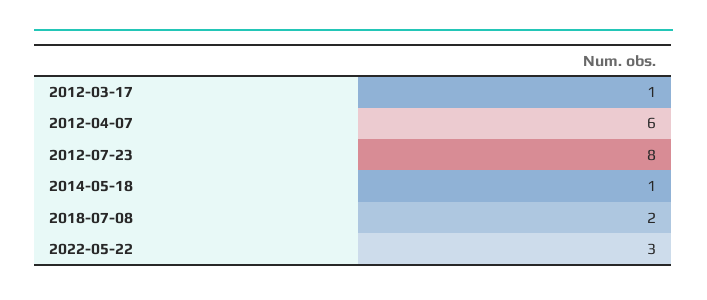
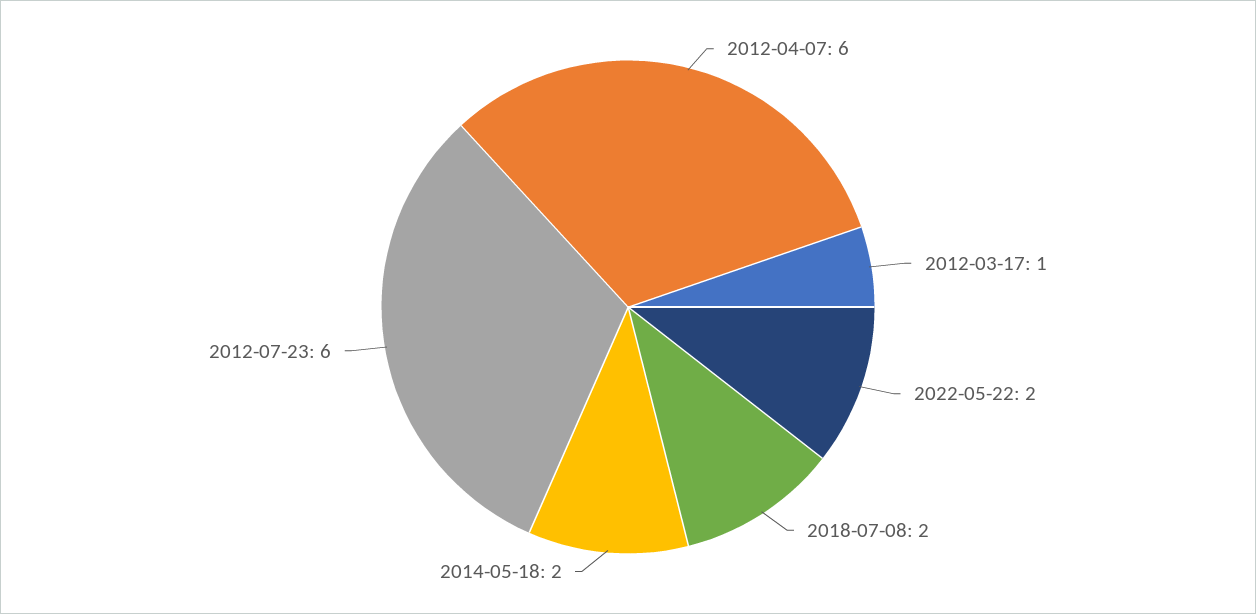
  {
    "2012-03-17": 1,
    "2012-04-07": 6,
-   "2012-07-23": 8,
+   "2012-07-23": 6,
-   "2014-05-18": 1,
+   "2014-05-18": 2,
    "2018-07-08": 2,
-   "2022-05-22": 3
+   "2022-05-22": 2
  }

